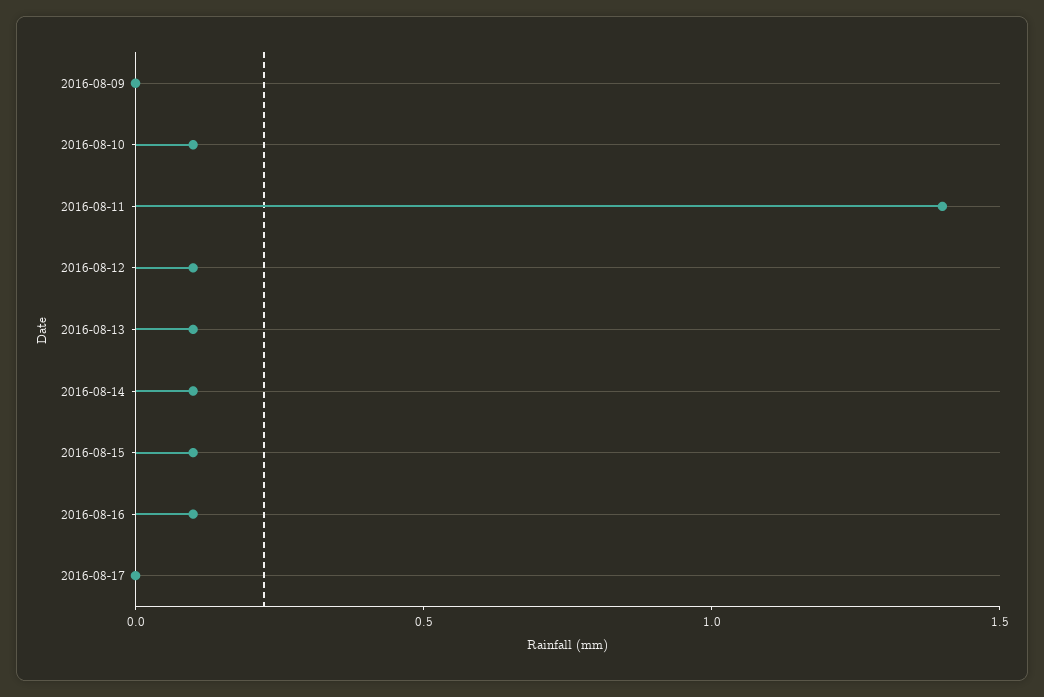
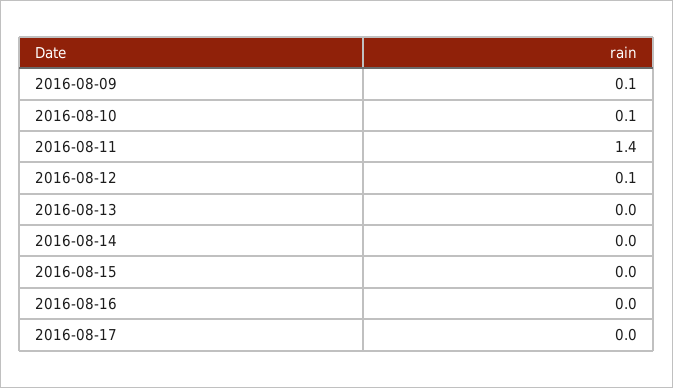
  {
-   "2016-08-09": 0,
+   "2016-08-09": 0.1,
    "2016-08-10": 0.1,
    "2016-08-11": 1.4,
    "2016-08-12": 0.1,
-   "2016-08-13": 0.1,
+   "2016-08-13": 0,
-   "2016-08-14": 0.1,
+   "2016-08-14": 0,
-   "2016-08-15": 0.1,
+   "2016-08-15": 0,
-   "2016-08-16": 0.1,
+   "2016-08-16": 0,
    "2016-08-17": 0
  }

